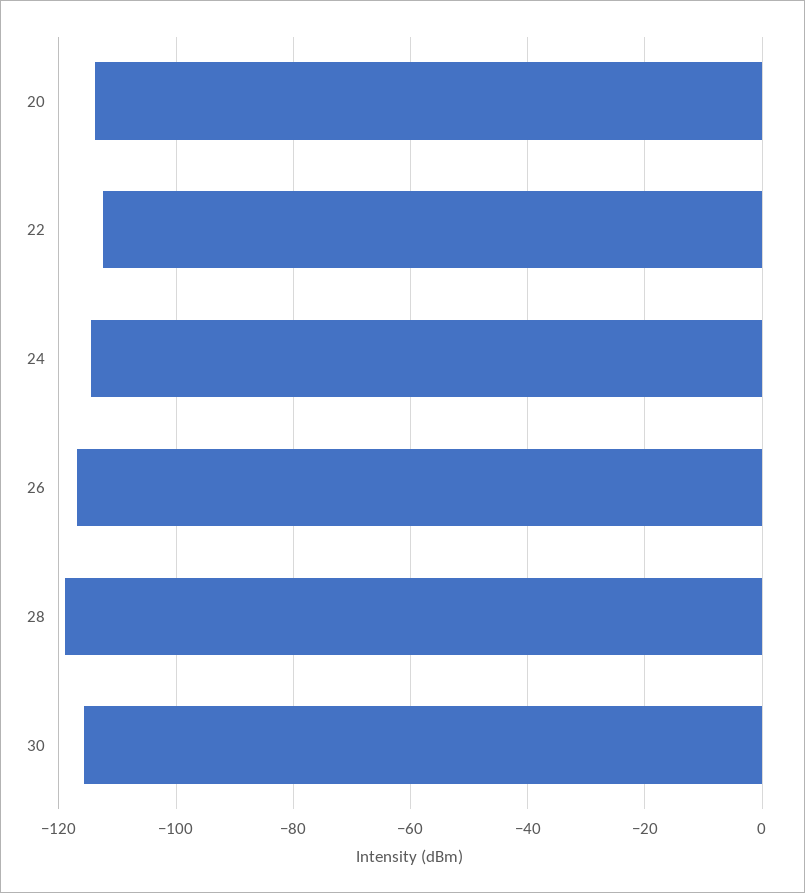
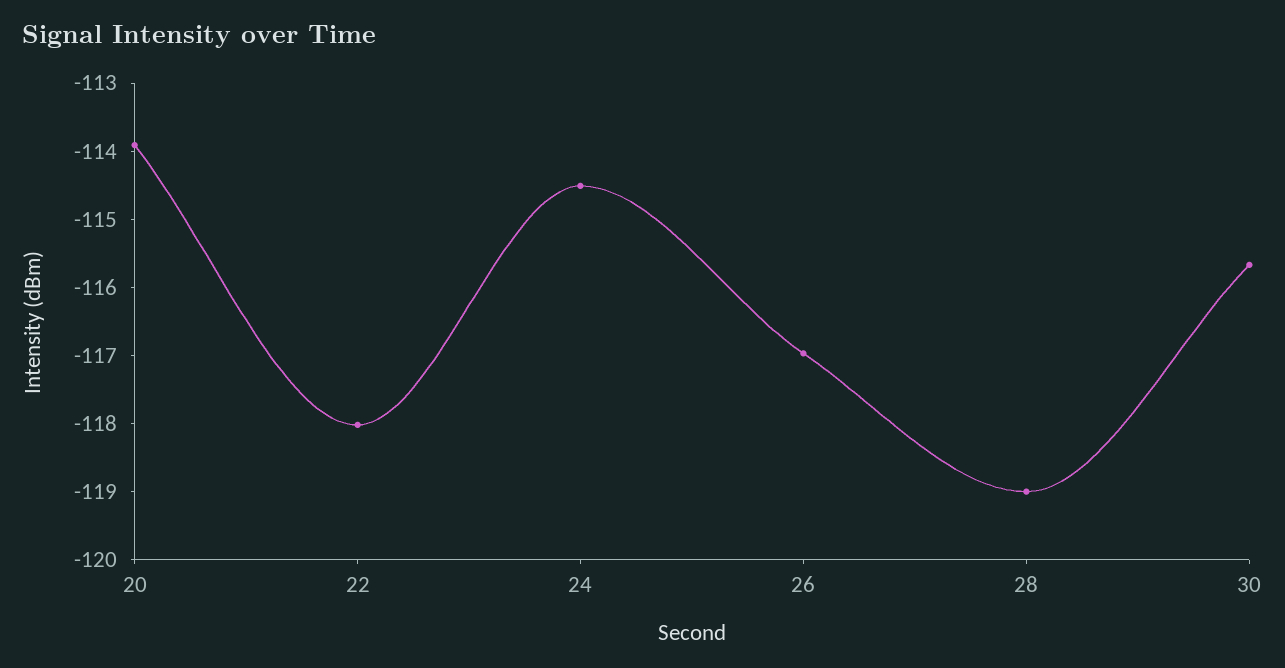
  {
    "20": -114,
-   "22": -112,
+   "22": -118,
    "24": -114.6,
    "26": -117,
    "28": -119,
    "30": -115.6
  }

